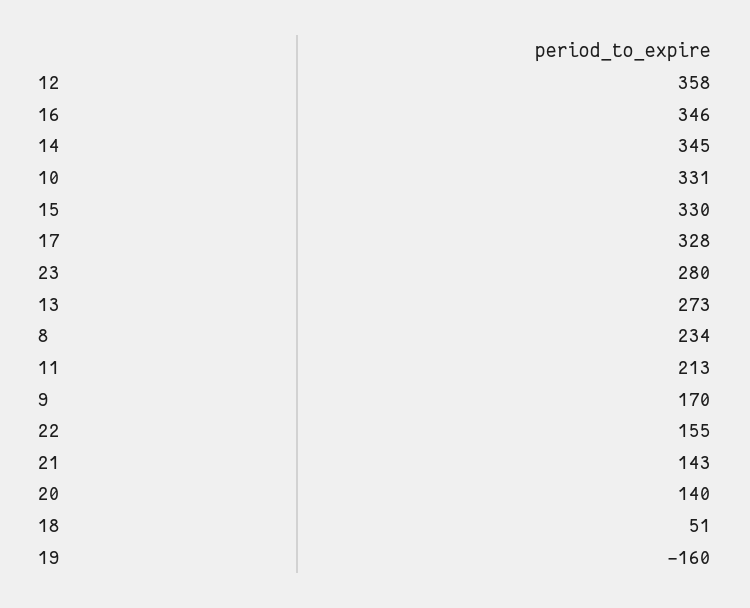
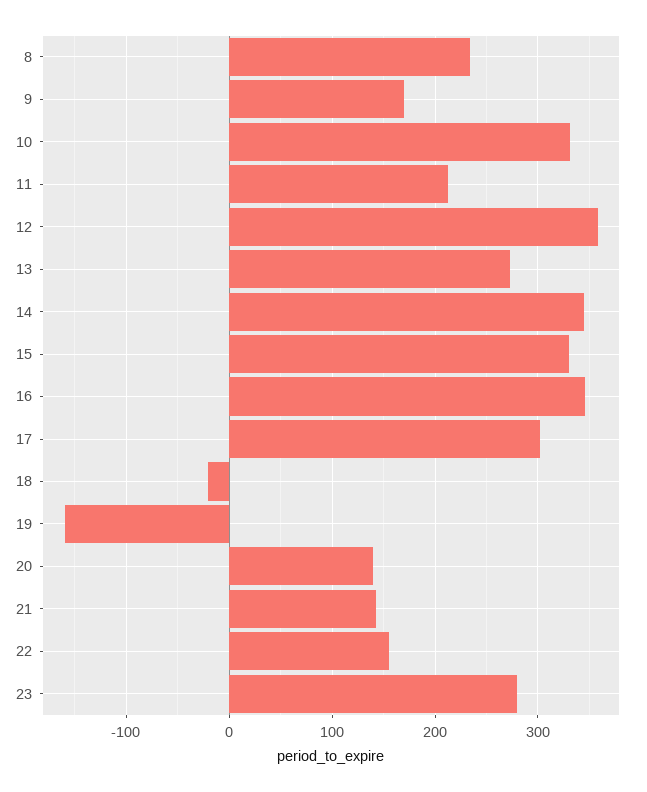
  {
    "12": 358,
    "16": 346,
    "14": 345,
    "10": 331,
    "15": 330,
-   "17": 328,
+   "17": 300,
    "23": 280,
    "13": 273,
    "8": 234,
    "11": 213,
    "9": 170,
    "22": 155,
    "21": 143,
    "20": 140,
-   "18": 51,
+   "18": -20,
    "19": -160
  }

